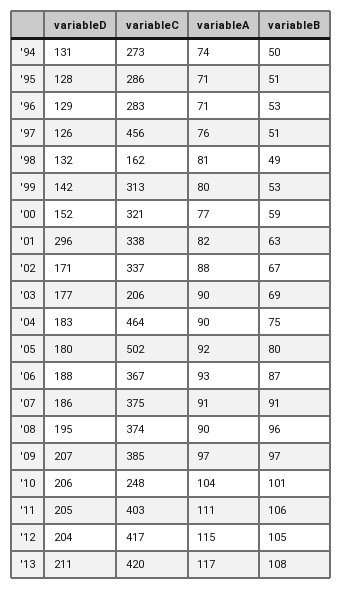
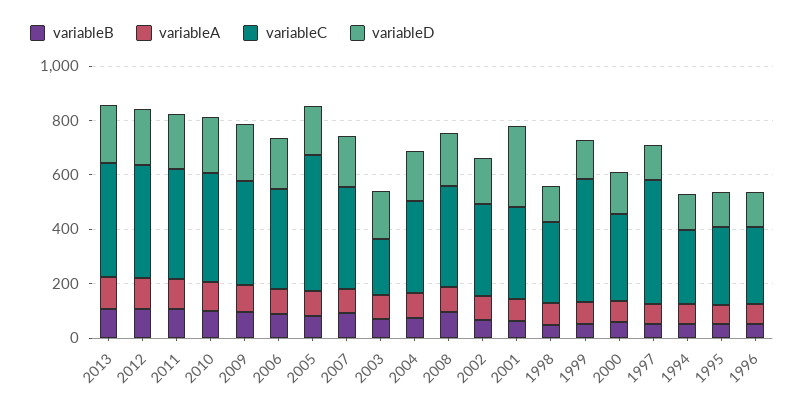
  {
    "variableD": {
      "'94": 131,
      "'95": 128,
      "'96": 129,
      "'97": 126,
      "'98": 132,
      "'99": 142,
      "'00": 152,
      "'01": 296,
      "'02": 171,
      "'03": 177,
      "'04": 183,
      "'05": 180,
      "'06": 188,
      "'07": 186,
      "'08": 195,
      "'09": 207,
      "'10": 206,
      "'11": 205,
      "'12": 204,
      "'13": 211
    },
    "variableC": {
      "'94": 273,
      "'95": 286,
      "'96": 283,
      "'97": 456,
-     "'98": 162,
+     "'98": 300,
-     "'99": 313,
+     "'99": 450,
      "'00": 321,
      "'01": 338,
      "'02": 337,
      "'03": 206,
-     "'04": 464,
+     "'04": 350,
      "'05": 502,
      "'06": 367,
      "'07": 375,
      "'08": 374,
      "'09": 385,
-     "'10": 248,
+     "'10": 400,
      "'11": 403,
      "'12": 417,
      "'13": 420
    },
    "variableA": {
      "'94": 74,
      "'95": 71,
      "'96": 71,
      "'97": 76,
      "'98": 81,
      "'99": 80,
      "'00": 77,
      "'01": 82,
      "'02": 88,
      "'03": 90,
      "'04": 90,
      "'05": 92,
      "'06": 93,
      "'07": 91,
      "'08": 90,
      "'09": 97,
      "'10": 104,
      "'11": 111,
      "'12": 115,
      "'13": 117
    },
    "variableB": {
      "'94": 50,
      "'95": 51,
      "'96": 53,
      "'97": 51,
      "'98": 49,
      "'99": 53,
      "'00": 59,
      "'01": 63,
      "'02": 67,
      "'03": 69,
      "'04": 75,
      "'05": 80,
      "'06": 87,
      "'07": 91,
      "'08": 96,
      "'09": 97,
      "'10": 101,
      "'11": 106,
      "'12": 105,
      "'13": 108
    }
  }

